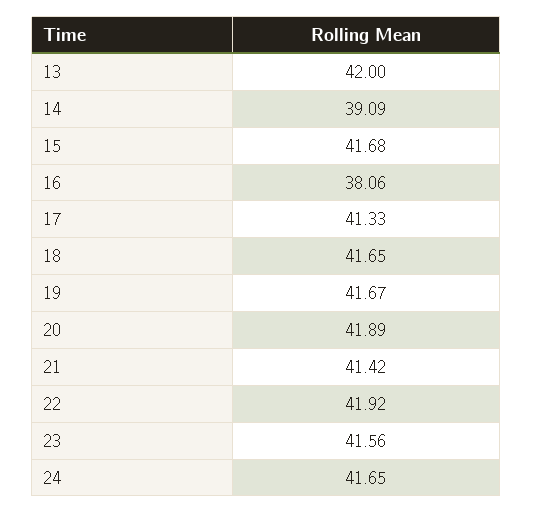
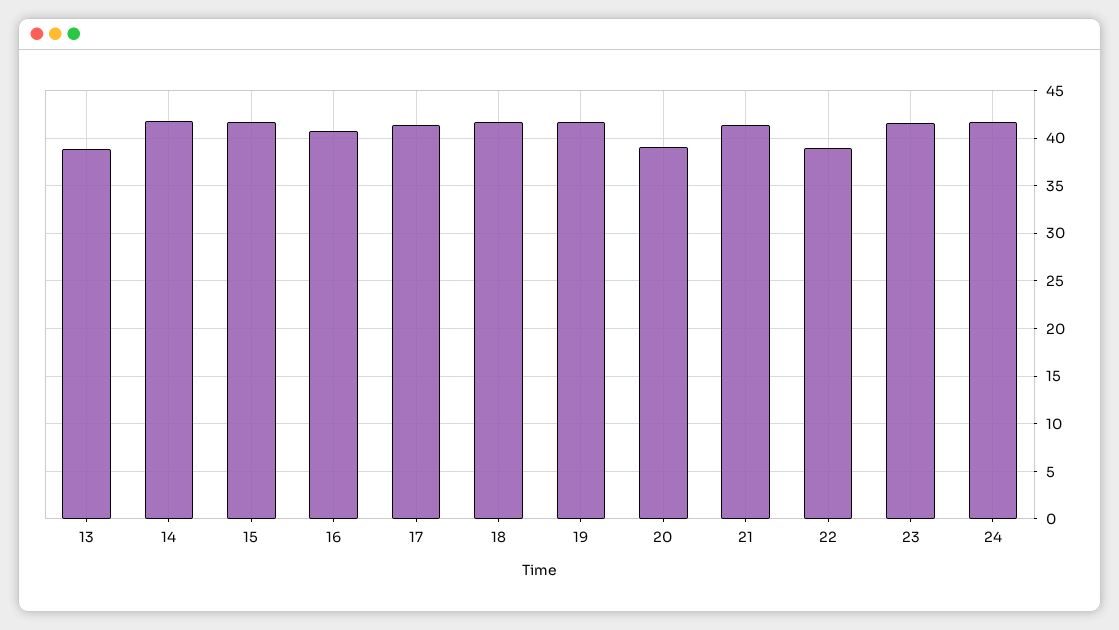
  {
-   "13": 42,
+   "13": 39,
-   "14": 39.09,
+   "14": 42,
    "15": 41.68,
-   "16": 38.06,
+   "16": 41,
    "17": 41.33,
    "18": 41.65,
    "19": 41.67,
-   "20": 41.89,
+   "20": 39,
    "21": 41.42,
-   "22": 41.92,
+   "22": 39,
    "23": 41.56,
    "24": 41.65
  }

